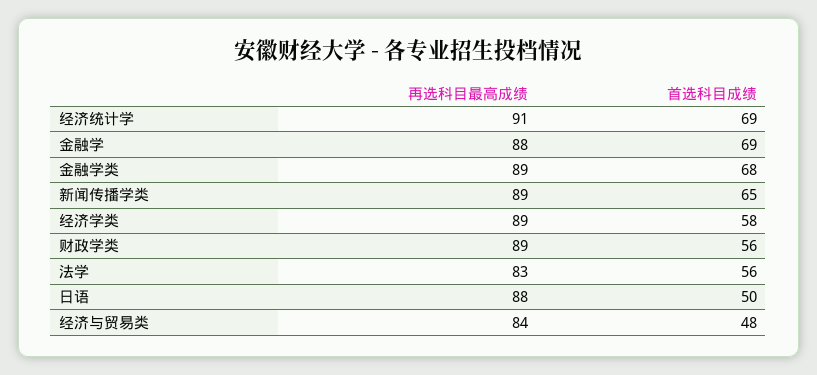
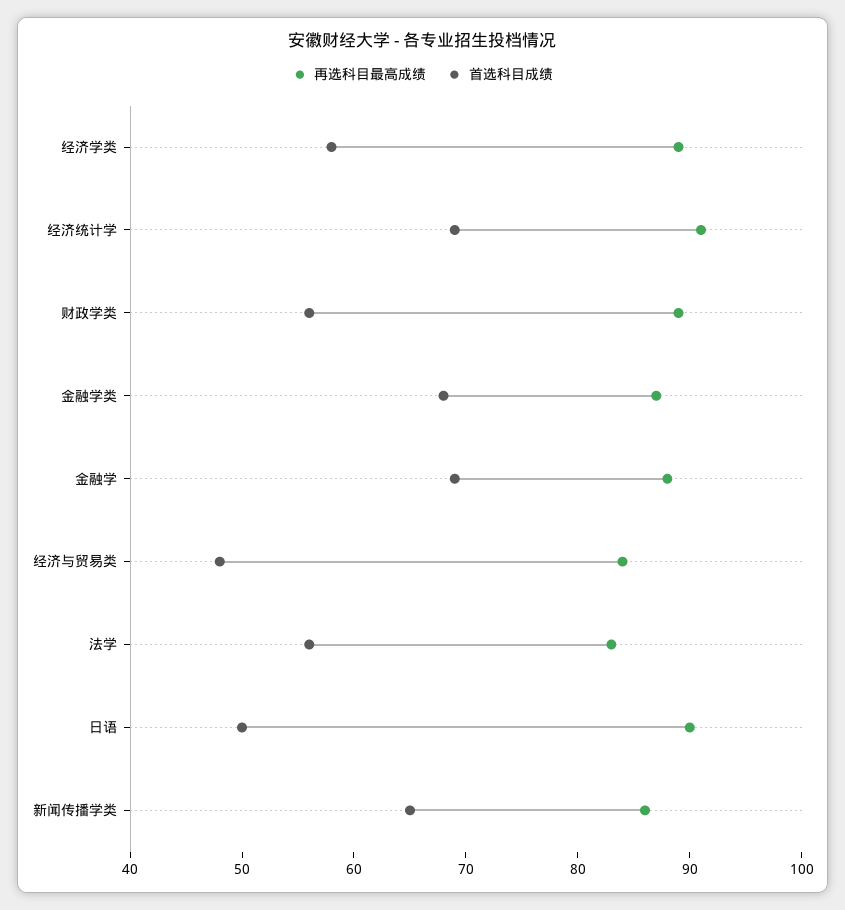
  {
    "再选科目最高成绩": {
      "经济统计学": 91,
      "金融学": 88,
-     "金融学类": 89,
+     "金融学类": 87,
-     "新闻传播学类": 89,
+     "新闻传播学类": 86,
      "经济学类": 89,
      "财政学类": 89,
      "法学": 83,
-     "日语": 88,
+     "日语": 90,
      "经济与贸易类": 84
    },
    "首选科目成绩": {
      "经济统计学": 69,
      "金融学": 69,
      "金融学类": 68,
      "新闻传播学类": 65,
      "经济学类": 58,
      "财政学类": 56,
      "法学": 56,
      "日语": 50,
      "经济与贸易类": 48
    }
  }

